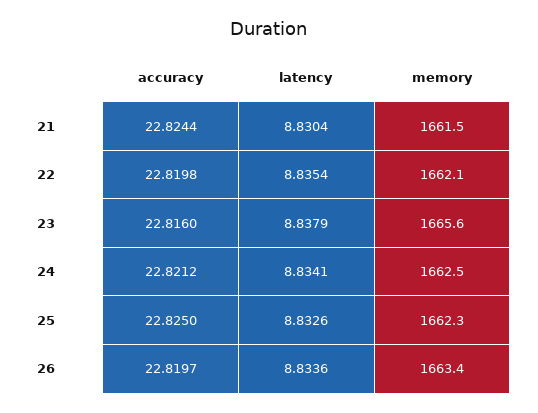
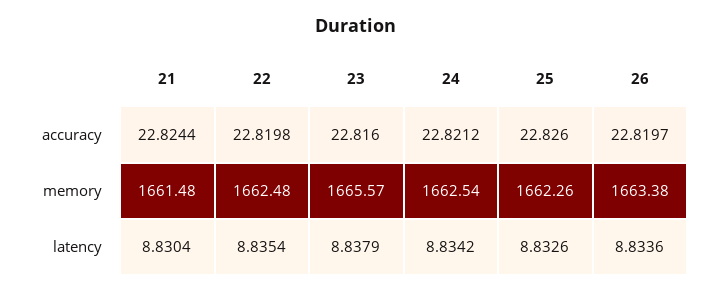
  {
    "accuracy": {
      "21": 22.8244,
      "22": 22.8198,
      "23": 22.816,
      "24": 22.8212,
-     "25": 22.825,
+     "25": 22.826,
      "26": 22.8197
    },
    "latency": {
      "21": 8.8304,
      "22": 8.8354,
      "23": 8.8379,
-     "24": 8.8341,
+     "24": 8.8342,
      "25": 8.8326,
      "26": 8.8336
    },
    "memory": {
      "21": 1661.48,
-     "22": 1662.1,
+     "22": 1662.48,
      "23": 1665.57,
      "24": 1662.54,
      "25": 1662.26,
      "26": 1663.38
    }
  }

